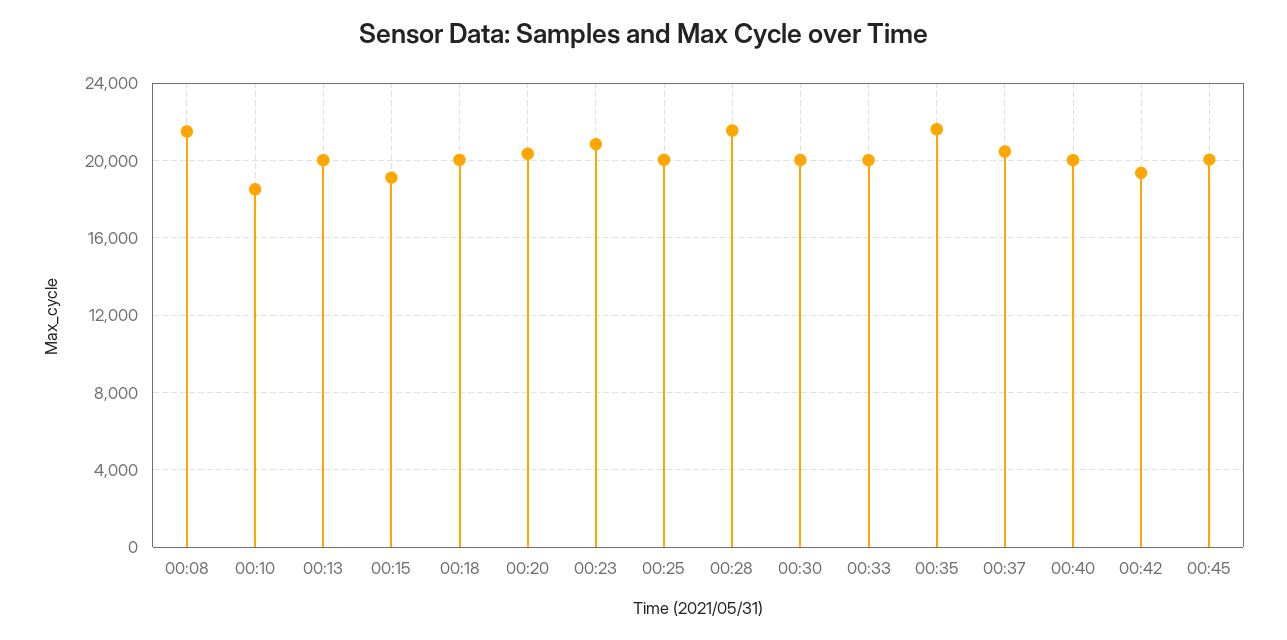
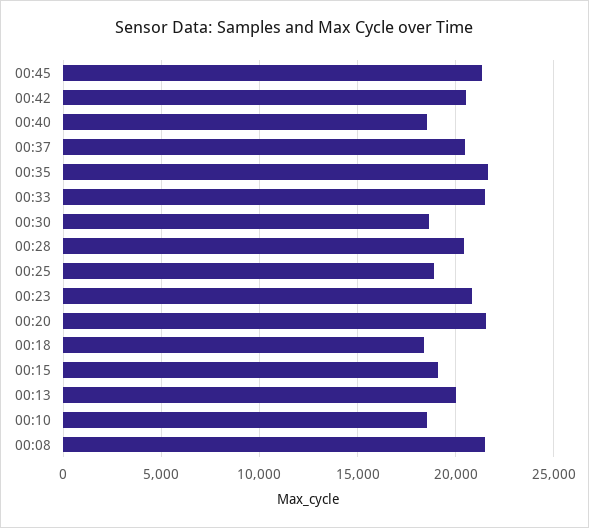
  {
    "00:08": 21500,
    "00:10": 18500,
    "00:13": 20000,
    "00:15": 19000,
-   "00:18": 20000,
+   "00:18": 18500,
-   "00:20": 20500,
+   "00:20": 21500,
    "00:23": 21000,
-   "00:25": 20000,
+   "00:25": 19000,
-   "00:28": 21500,
+   "00:28": 20500,
-   "00:30": 20000,
+   "00:30": 18500,
-   "00:33": 20000,
+   "00:33": 21500,
    "00:35": 21500,
    "00:37": 20500,
-   "00:40": 20000,
+   "00:40": 18500,
-   "00:42": 19500,
+   "00:42": 20500,
-   "00:45": 20000
+   "00:45": 21500
  }

